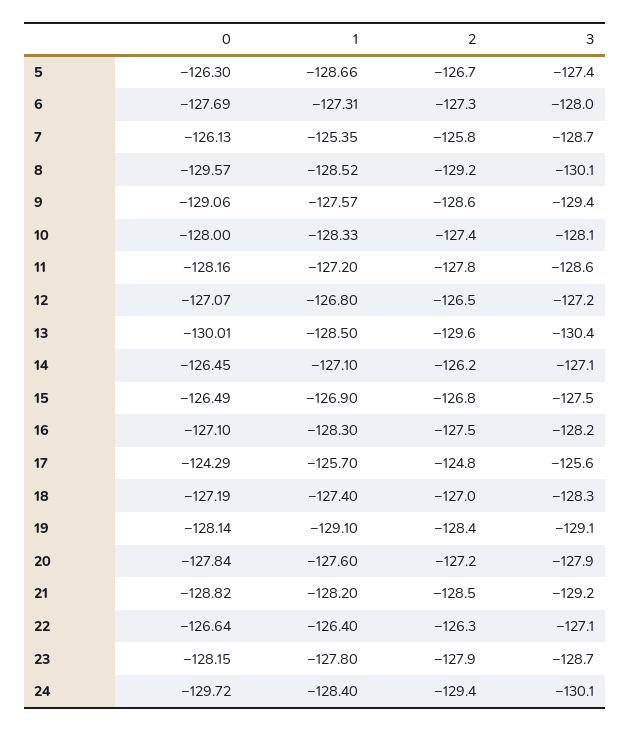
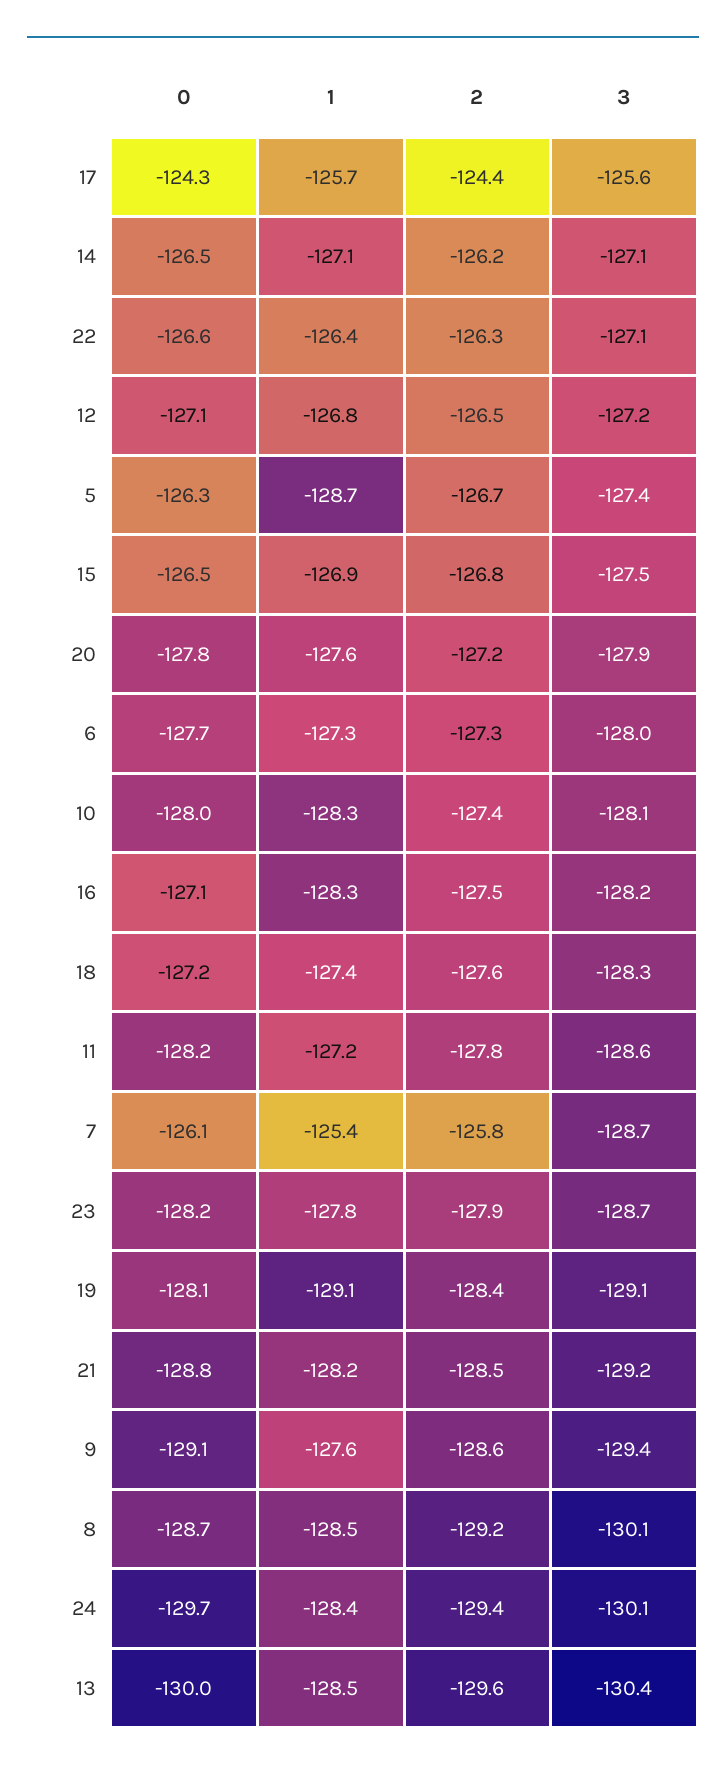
  {
    "0": {
      "5": -126.3,
      "6": -127.69,
      "7": -126.13,
-     "8": -129.57,
+     "8": -128.7,
      "9": -129.06,
      "10": -128,
      "11": -128.16,
      "12": -127.07,
      "13": -130.01,
      "14": -126.45,
      "15": -126.49,
      "16": -127.1,
      "17": -124.29,
      "18": -127.19,
      "19": -128.14,
      "20": -127.84,
      "21": -128.82,
      "22": -126.64,
      "23": -128.15,
      "24": -129.72
    },
    "1": {
      "5": -128.66,
      "6": -127.31,
      "7": -125.35,
      "8": -128.52,
      "9": -127.57,
      "10": -128.33,
      "11": -127.2,
      "12": -126.8,
      "13": -128.5,
      "14": -127.1,
      "15": -126.9,
      "16": -128.3,
      "17": -125.7,
      "18": -127.4,
      "19": -129.1,
      "20": -127.6,
      "21": -128.2,
      "22": -126.4,
      "23": -127.8,
      "24": -128.4
    },
    "2": {
      "5": -126.7,
      "6": -127.3,
      "7": -125.8,
      "8": -129.2,
      "9": -128.6,
      "10": -127.4,
      "11": -127.8,
      "12": -126.5,
      "13": -129.6,
      "14": -126.2,
      "15": -126.8,
      "16": -127.5,
-     "17": -124.8,
+     "17": -124.4,
-     "18": -127,
+     "18": -127.6,
      "19": -128.4,
      "20": -127.2,
      "21": -128.5,
      "22": -126.3,
      "23": -127.9,
      "24": -129.4
    },
    "3": {
      "5": -127.4,
      "6": -128,
      "7": -128.7,
      "8": -130.1,
      "9": -129.4,
      "10": -128.1,
      "11": -128.6,
      "12": -127.2,
      "13": -130.4,
      "14": -127.1,
      "15": -127.5,
      "16": -128.2,
      "17": -125.6,
      "18": -128.3,
      "19": -129.1,
      "20": -127.9,
      "21": -129.2,
      "22": -127.1,
      "23": -128.7,
      "24": -130.1
    }
  }

